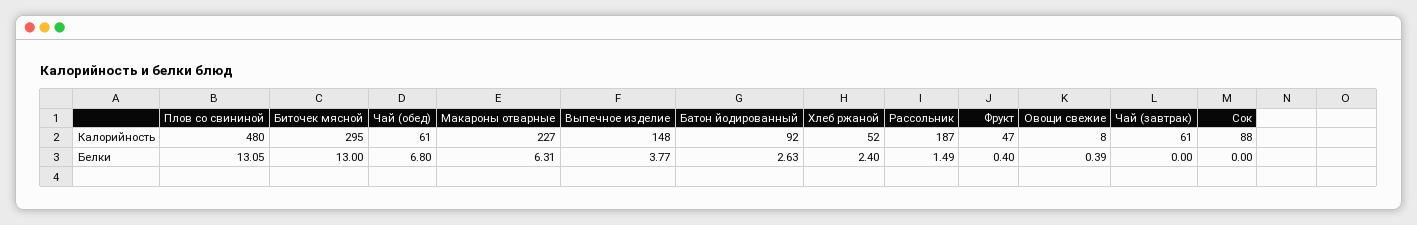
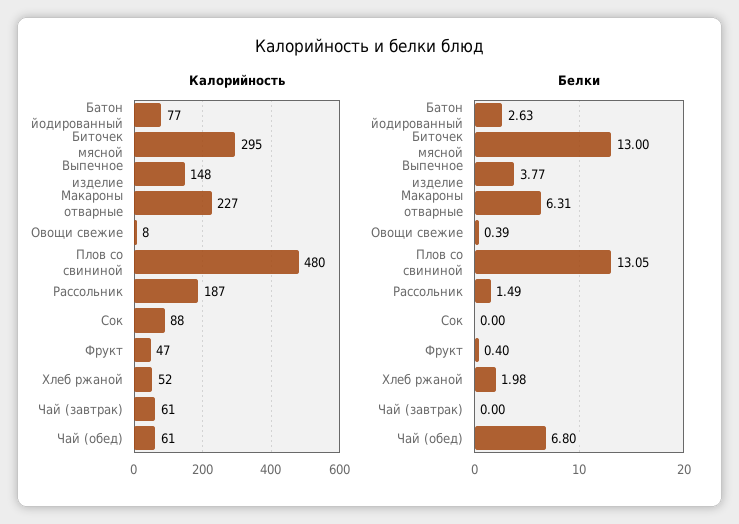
  {
    "Калорийность": {
      "Плов со свининой": 480,
      "Биточек мясной": 295,
      "Чай (обед)": 61,
      "Макароны отварные": 227,
      "Выпечное изделие": 148,
-     "Батон йодированный": 92,
+     "Батон йодированный": 77,
      "Хлеб ржаной": 52,
      "Рассольник": 187,
      "Фрукт": 47,
      "Овощи свежие": 8,
      "Чай (завтрак)": 61,
      "Сок": 88
    },
    "Белки": {
      "Плов со свининой": 13.05,
      "Биточек мясной": 13,
      "Чай (обед)": 6.8,
      "Макароны отварные": 6.31,
      "Выпечное изделие": 3.77,
      "Батон йодированный": 2.63,
-     "Хлеб ржаной": 2.4,
+     "Хлеб ржаной": 1.98,
      "Рассольник": 1.49,
      "Фрукт": 0.4,
      "Овощи свежие": 0.39,
      "Чай (завтрак)": 0,
      "Сок": 0
    }
  }

